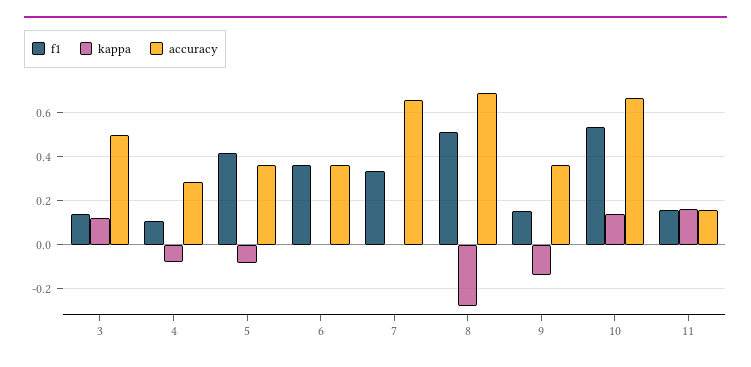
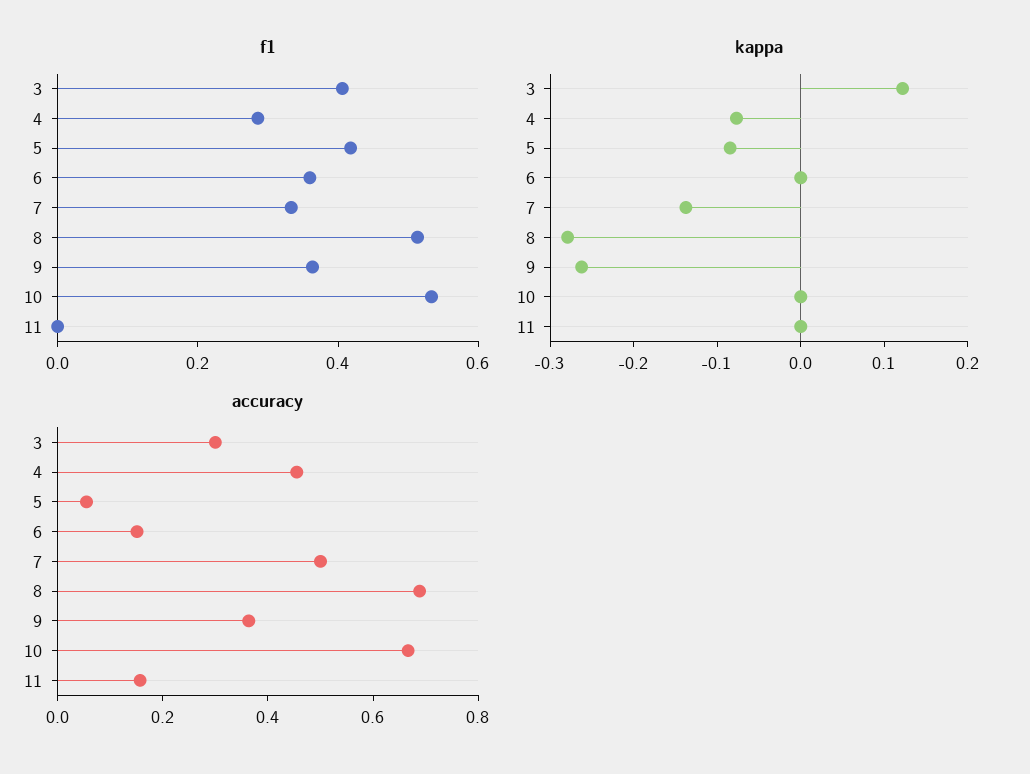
  {
    "f1": {
-     "3": 0.15,
+     "3": 0.4,
-     "4": 0.1,
+     "4": 0.3,
      "5": 0.4,
      "6": 0.35,
      "7": 0.35,
      "8": 0.5,
-     "9": 0.15,
+     "9": 0.35,
      "10": 0.55,
-     "11": 0.15
+     "11": 0
    },
    "kappa": {
      "3": 0.12,
      "4": -0.08,
      "5": -0.08,
      "6": 0,
-     "7": 0,
+     "7": -0.14,
      "8": -0.28,
-     "9": -0.15,
+     "9": -0.26,
-     "10": 0.15,
+     "10": 0,
-     "11": 0.15
+     "11": 0
    },
    "accuracy": {
-     "3": 0.5,
+     "3": 0.3,
-     "4": 0.3,
+     "4": 0.45,
-     "5": 0.35,
+     "5": 0.05,
-     "6": 0.35,
+     "6": 0.15,
-     "7": 0.65,
+     "7": 0.5,
      "8": 0.7,
      "9": 0.35,
      "10": 0.65,
      "11": 0.15
    }
  }

